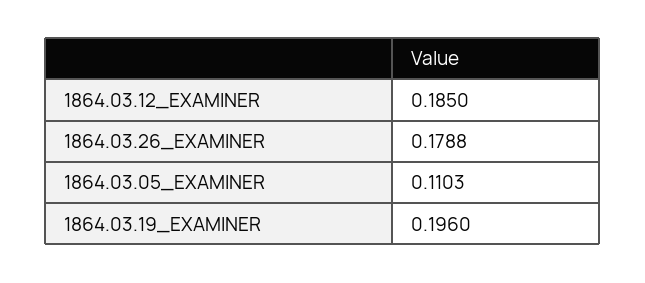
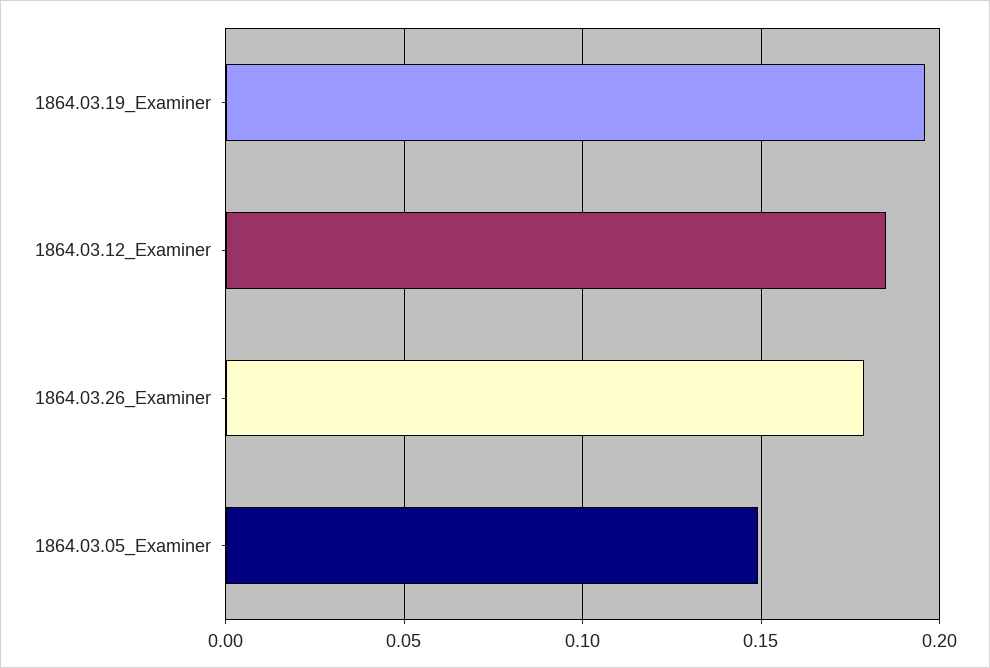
  {
    "1864.03.12_EXAMINER": 0.185,
    "1864.03.26_EXAMINER": 0.1788,
-   "1864.03.05_EXAMINER": 0.1103,
+   "1864.03.05_EXAMINER": 0.15,
    "1864.03.19_EXAMINER": 0.196
  }

